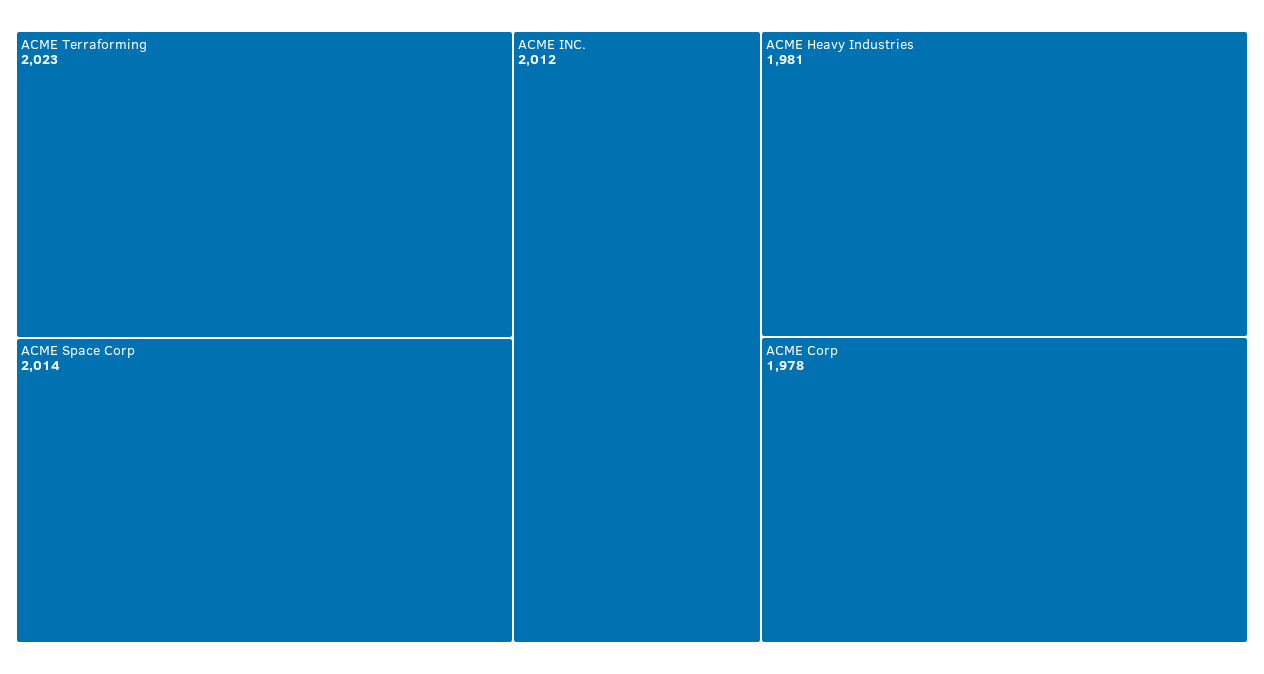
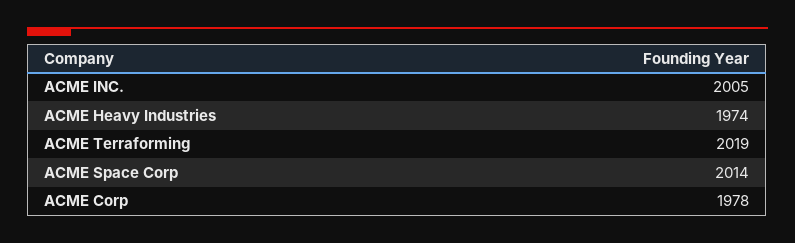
  {
-   "ACME Terraforming": 2023,
+   "ACME Terraforming": 2019,
    "ACME Space Corp": 2014,
-   "ACME INC.": 2012,
+   "ACME INC.": 2005,
-   "ACME Heavy Industries": 1981,
+   "ACME Heavy Industries": 1974,
    "ACME Corp": 1978
  }

